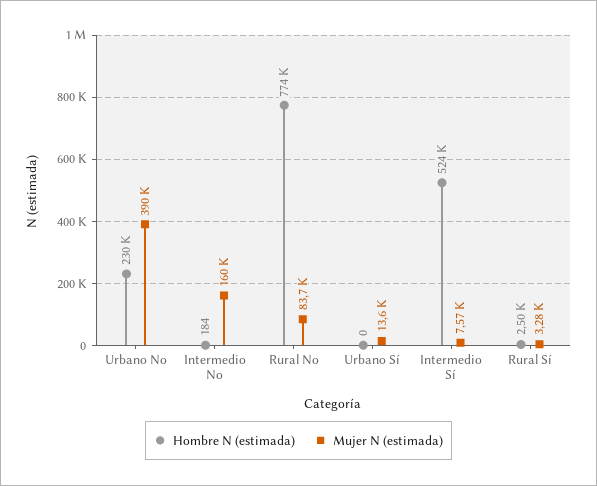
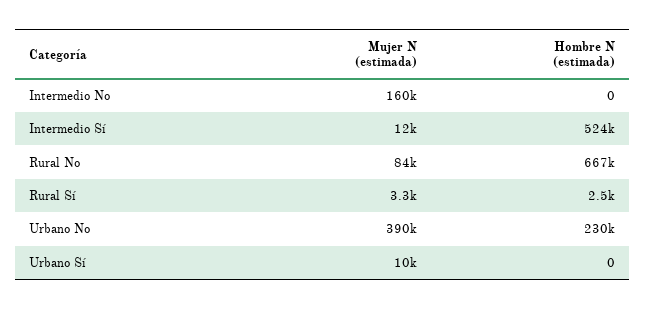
  {
    "Hombre N (estimada)": {
      "Urbano No": 230000,
-     "Intermedio No": 184,
+     "Intermedio No": 0,
-     "Rural No": 774000,
+     "Rural No": 667000,
      "Urbano Sí": 0,
      "Intermedio Sí": 524000,
      "Rural Sí": 2500
    },
    "Mujer N (estimada)": {
      "Urbano No": 390000,
      "Intermedio No": 160000,
      "Rural No": 83700,
-     "Urbano Sí": 13600,
+     "Urbano Sí": 10000,
-     "Intermedio Sí": 7570,
+     "Intermedio Sí": 12000,
      "Rural Sí": 3280
    }
  }

